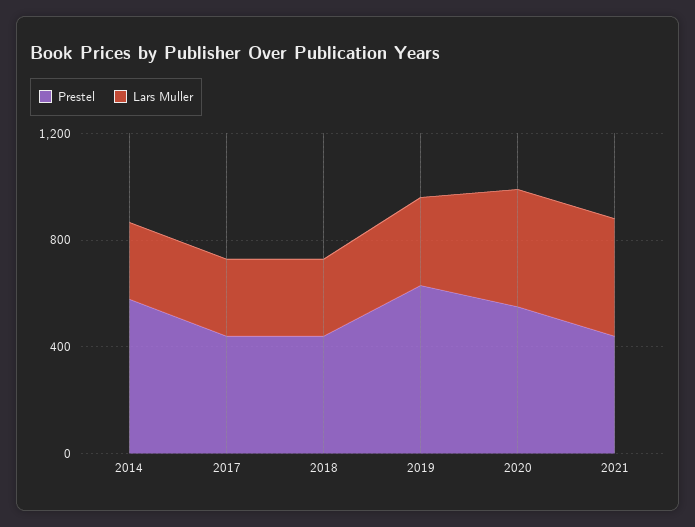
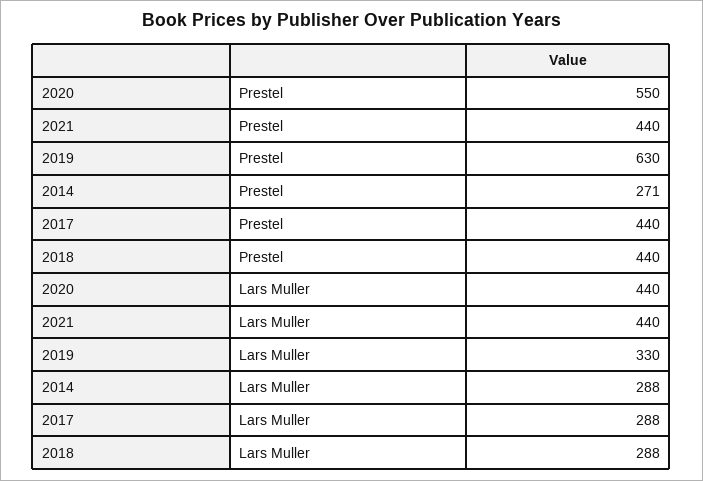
  {
    "Prestel": {
-     "2014": 600,
+     "2014": 271,
      "2017": 440,
      "2018": 440,
      "2019": 630,
      "2020": 550,
      "2021": 440
    },
    "Lars Muller": {
      "2014": 288,
      "2017": 288,
      "2018": 288,
      "2019": 330,
      "2020": 440,
      "2021": 440
    }
  }

